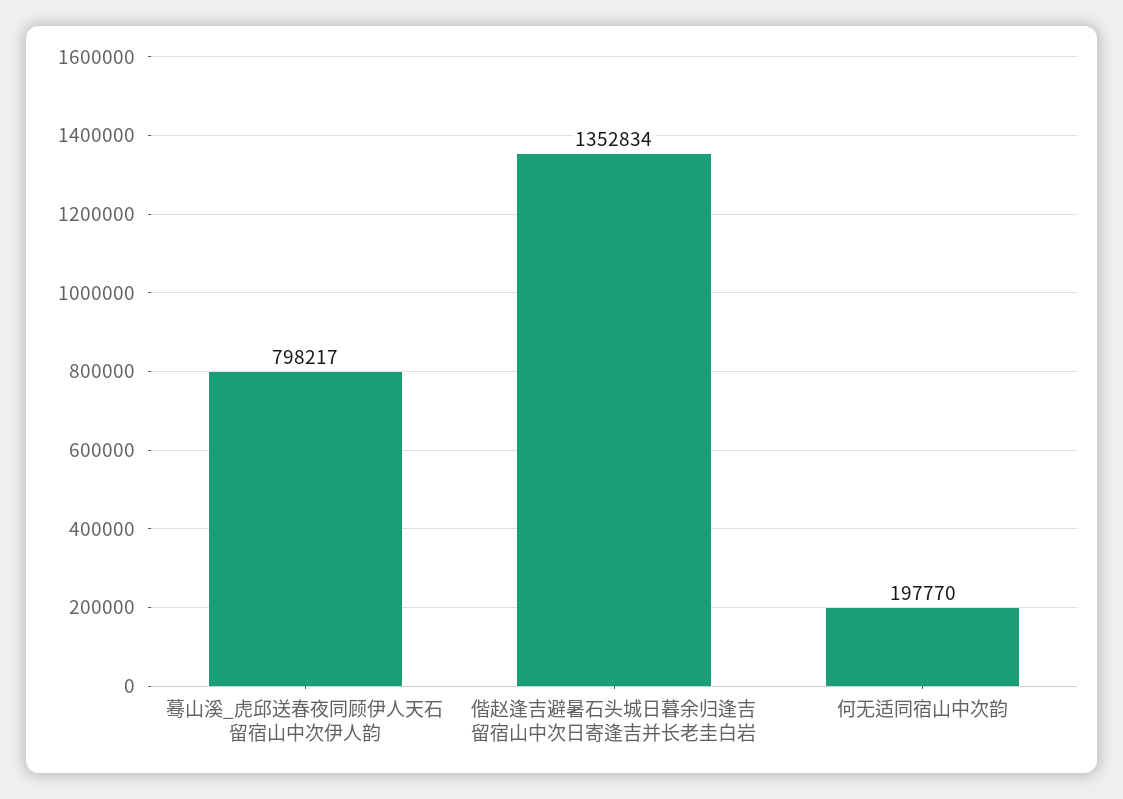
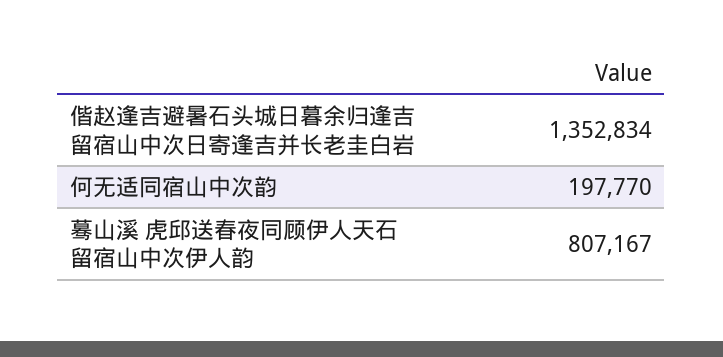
  {
-   "蓦山溪_虎邱送春夜同顾伊人天石留宿山中次伊人韵": 798217,
+   "蓦山溪_虎邱送春夜同顾伊人天石留宿山中次伊人韵": 807167,
    "偕赵逢吉避暑石头城日暮余归逢吉留宿山中次日寄逢吉并长老圭白岩": 1352834,
    "何无适同宿山中次韵": 197770
  }

